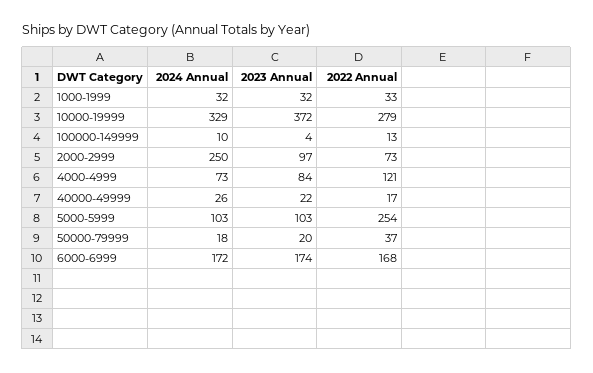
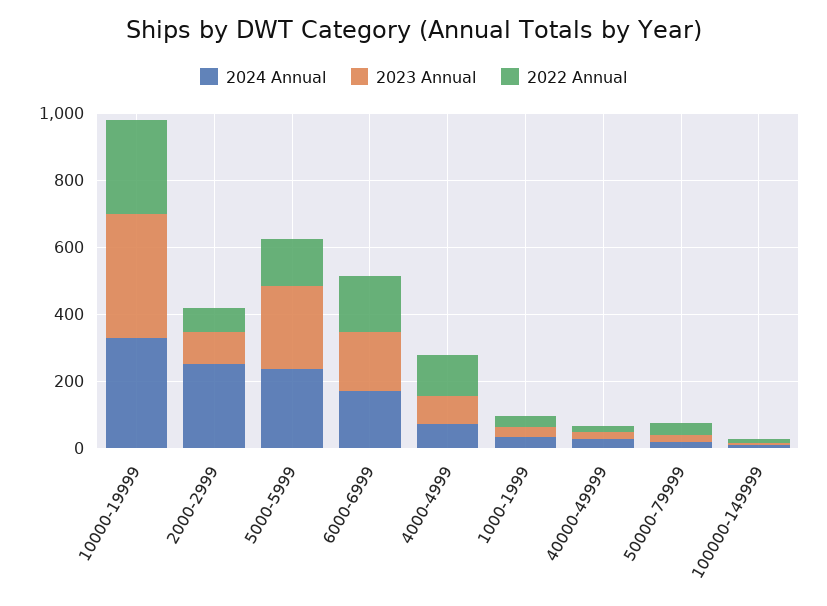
  {
    "2024 Annual": {
      "1000-1999": 32,
      "10000-19999": 329,
      "100000-149999": 10,
      "2000-2999": 250,
      "4000-4999": 73,
      "40000-49999": 26,
-     "5000-5999": 103,
+     "5000-5999": 250,
      "50000-79999": 18,
      "6000-6999": 172
    },
    "2023 Annual": {
      "1000-1999": 32,
      "10000-19999": 372,
      "100000-149999": 4,
      "2000-2999": 97,
      "4000-4999": 84,
      "40000-49999": 22,
-     "5000-5999": 103,
+     "5000-5999": 250,
      "50000-79999": 20,
      "6000-6999": 174
    },
    "2022 Annual": {
      "1000-1999": 33,
      "10000-19999": 279,
      "100000-149999": 13,
      "2000-2999": 73,
      "4000-4999": 121,
      "40000-49999": 17,
-     "5000-5999": 254,
+     "5000-5999": 150,
      "50000-79999": 37,
      "6000-6999": 168
    }
  }

